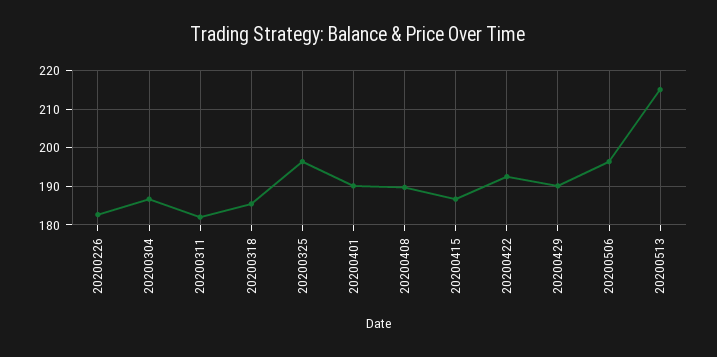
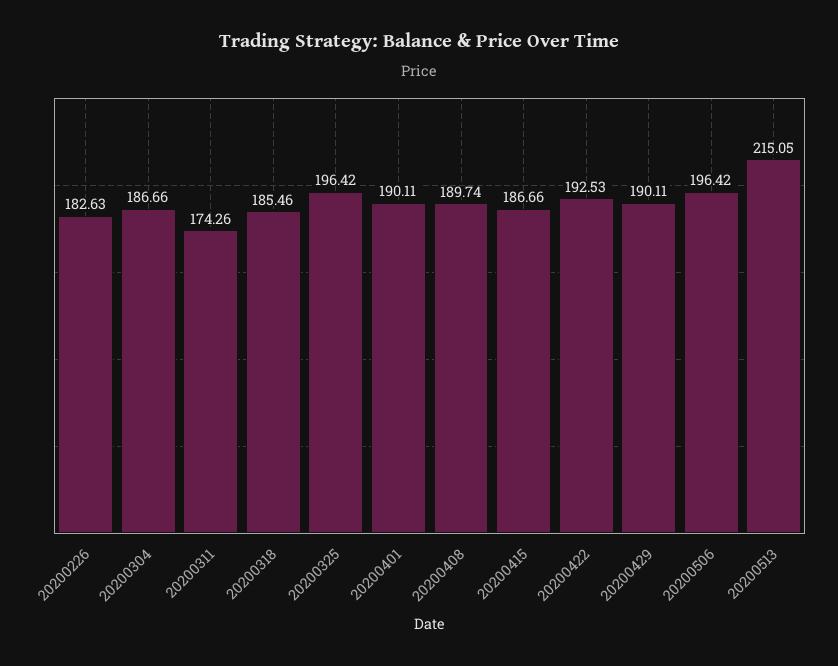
  {
    "20200226": 182.63,
    "20200304": 186.66,
-   "20200311": 182,
+   "20200311": 174.26,
    "20200318": 185.46,
    "20200325": 196.42,
    "20200401": 190.11,
    "20200408": 189.74,
    "20200415": 186.66,
    "20200422": 192.53,
    "20200429": 190.11,
    "20200506": 196.42,
    "20200513": 215.05
  }

